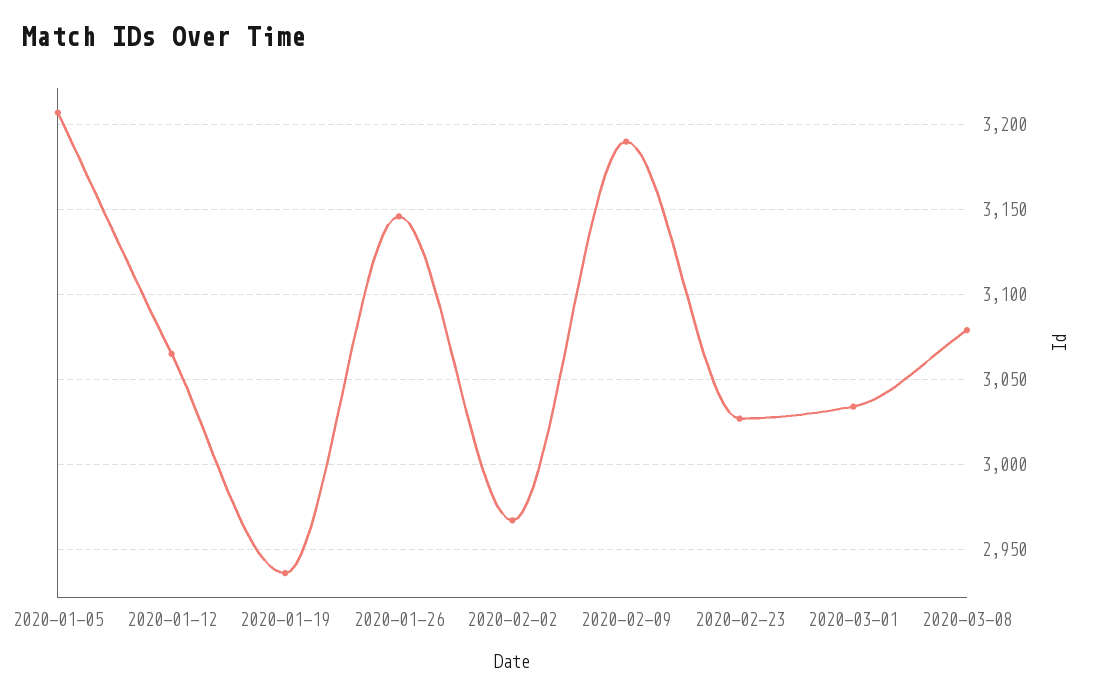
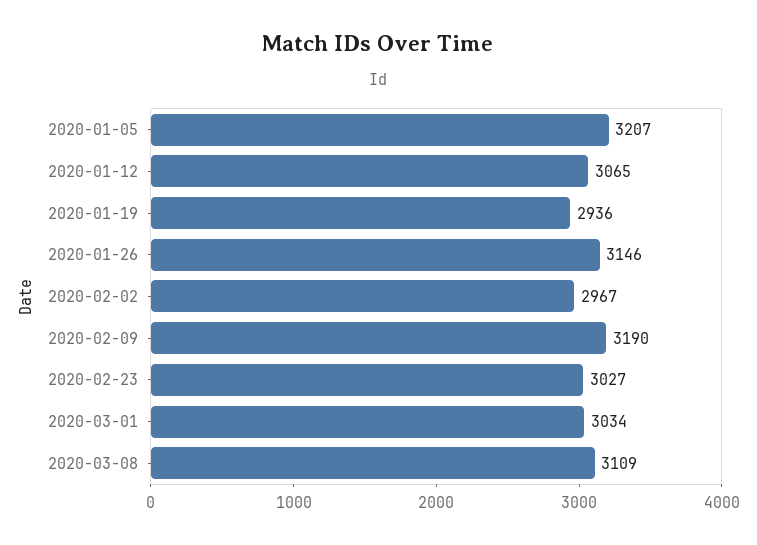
  {
    "2020-01-05": 3207,
    "2020-01-12": 3065,
    "2020-01-19": 2936,
    "2020-01-26": 3146,
    "2020-02-02": 2967,
    "2020-02-09": 3190,
    "2020-02-23": 3027,
    "2020-03-01": 3034,
-   "2020-03-08": 3080
+   "2020-03-08": 3109
  }

